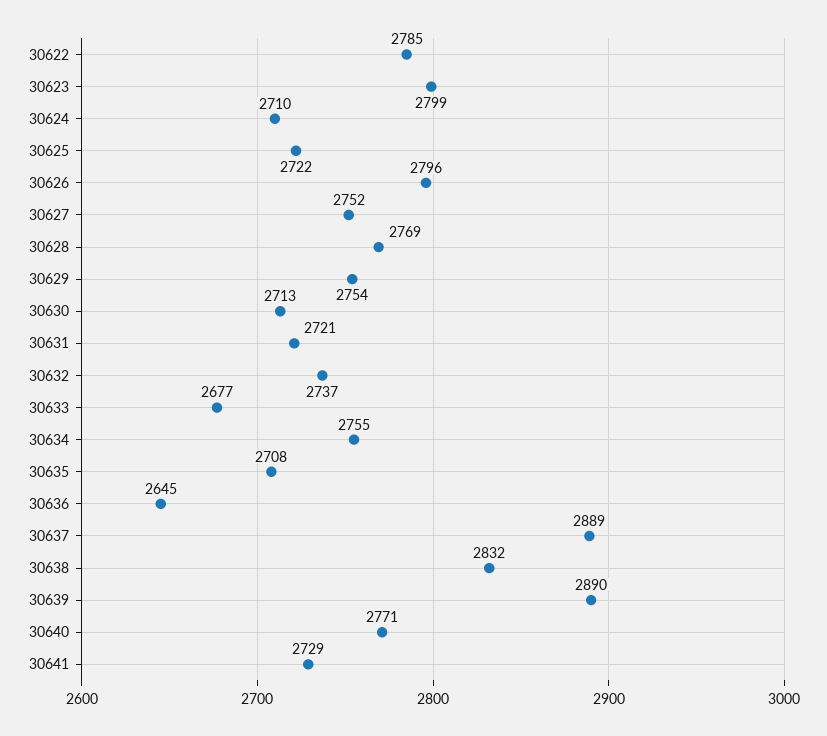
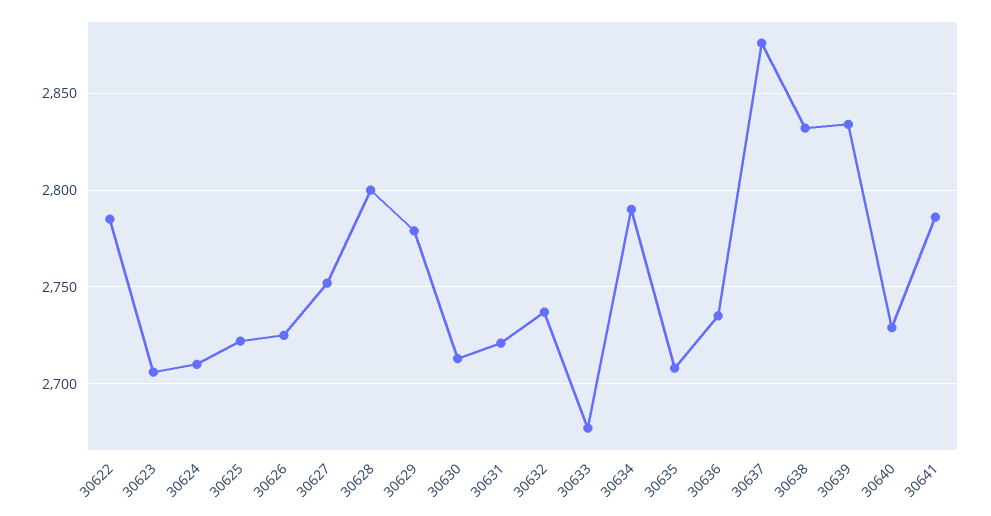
  {
    "30622": 2785,
-   "30623": 2799,
+   "30623": 2705,
    "30624": 2710,
    "30625": 2722,
-   "30626": 2796,
+   "30626": 2725,
    "30627": 2752,
-   "30628": 2769,
+   "30628": 2800,
-   "30629": 2754,
+   "30629": 2780,
    "30630": 2713,
    "30631": 2721,
    "30632": 2737,
    "30633": 2677,
-   "30634": 2755,
+   "30634": 2790,
    "30635": 2708,
-   "30636": 2645,
+   "30636": 2735,
-   "30637": 2889,
+   "30637": 2875,
    "30638": 2832,
-   "30639": 2890,
+   "30639": 2835,
-   "30640": 2771,
+   "30640": 2730,
-   "30641": 2729
+   "30641": 2785
  }

